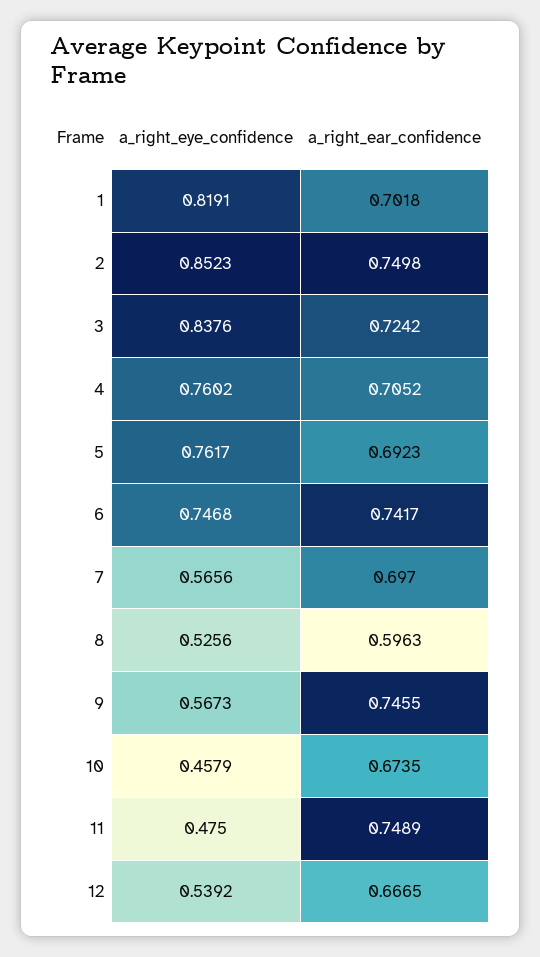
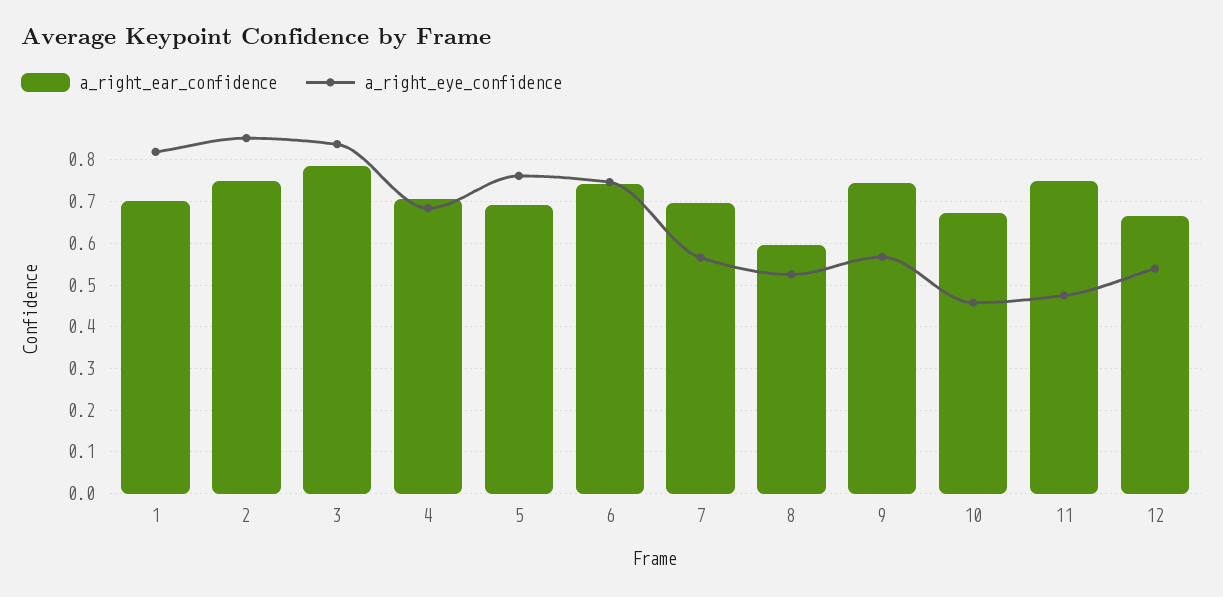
  {
    "a_right_eye_confidence": {
      "1": 0.8191,
      "2": 0.8523,
      "3": 0.8376,
-     "4": 0.7602,
+     "4": 0.68,
      "5": 0.7617,
      "6": 0.7468,
      "7": 0.5656,
      "8": 0.5256,
      "9": 0.5673,
      "10": 0.4579,
      "11": 0.475,
      "12": 0.5392
    },
    "a_right_ear_confidence": {
      "1": 0.7018,
      "2": 0.7498,
-     "3": 0.7242,
+     "3": 0.78,
      "4": 0.7052,
      "5": 0.6923,
      "6": 0.7417,
      "7": 0.697,
      "8": 0.5963,
      "9": 0.7455,
      "10": 0.6735,
      "11": 0.7489,
      "12": 0.6665
    }
  }

